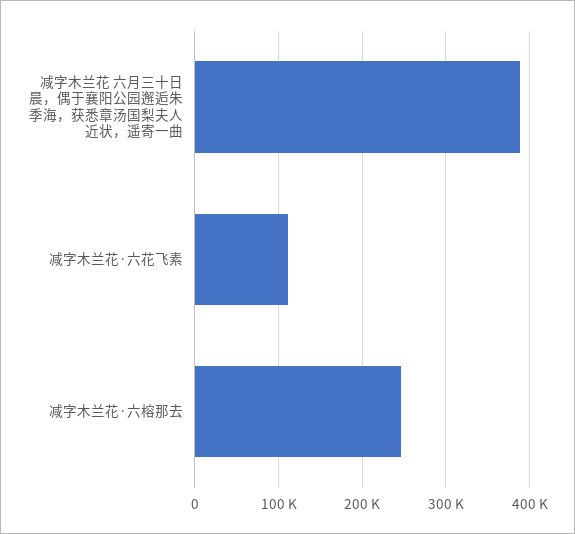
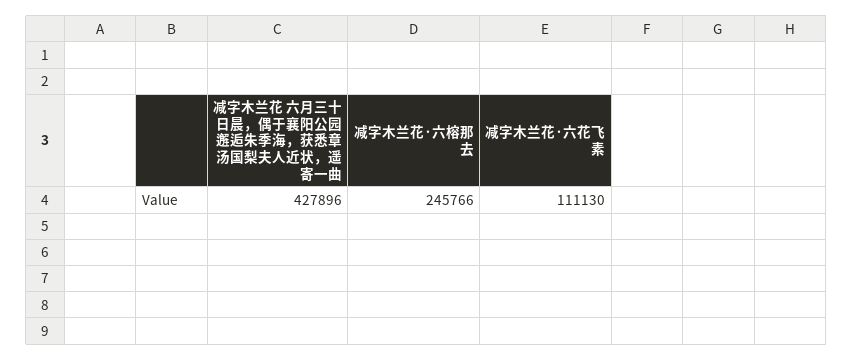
  {
-   "减字木兰花 六月三十日晨，偶于襄阳公园邂逅朱季海，获悉章汤国梨夫人近状，遥寄一曲": 390000,
+   "减字木兰花 六月三十日晨，偶于襄阳公园邂逅朱季海，获悉章汤国梨夫人近状，遥寄一曲": 427896,
    "减字木兰花·六花飞素": 111130,
    "减字木兰花·六榕那去": 245766
  }

